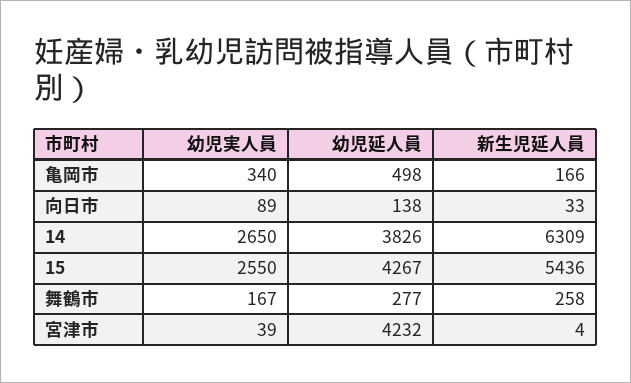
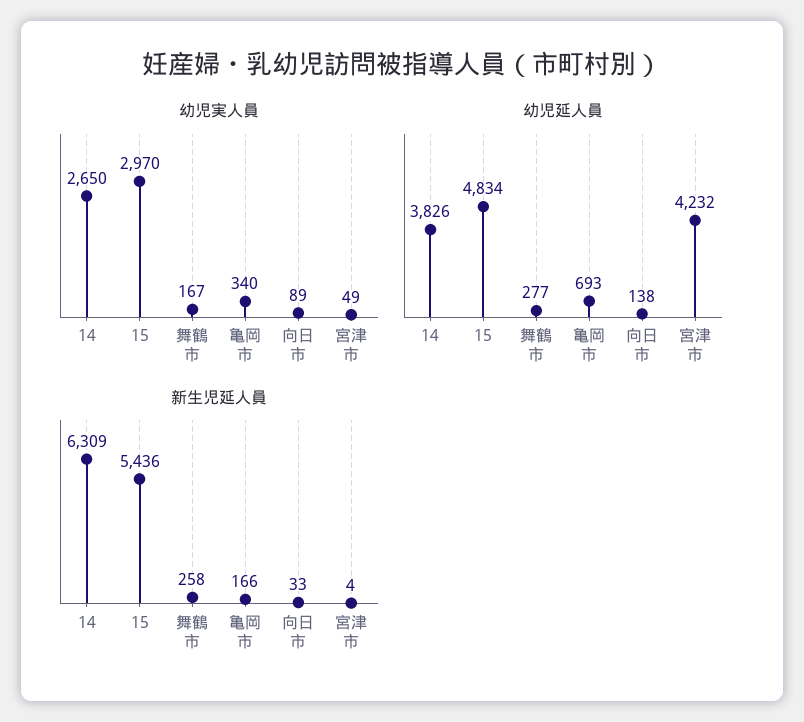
  {
    "幼児実人員": {
      "亀岡市": 340,
      "向日市": 89,
      "14": 2650,
-     "15": 2550,
+     "15": 2970,
      "舞鶴市": 167,
-     "宮津市": 39
+     "宮津市": 49
    },
    "幼児延人員": {
-     "亀岡市": 498,
+     "亀岡市": 693,
      "向日市": 138,
      "14": 3826,
-     "15": 4267,
+     "15": 4834,
      "舞鶴市": 277,
      "宮津市": 4232
    },
    "新生児延人員": {
      "亀岡市": 166,
      "向日市": 33,
      "14": 6309,
      "15": 5436,
      "舞鶴市": 258,
      "宮津市": 4
    }
  }

